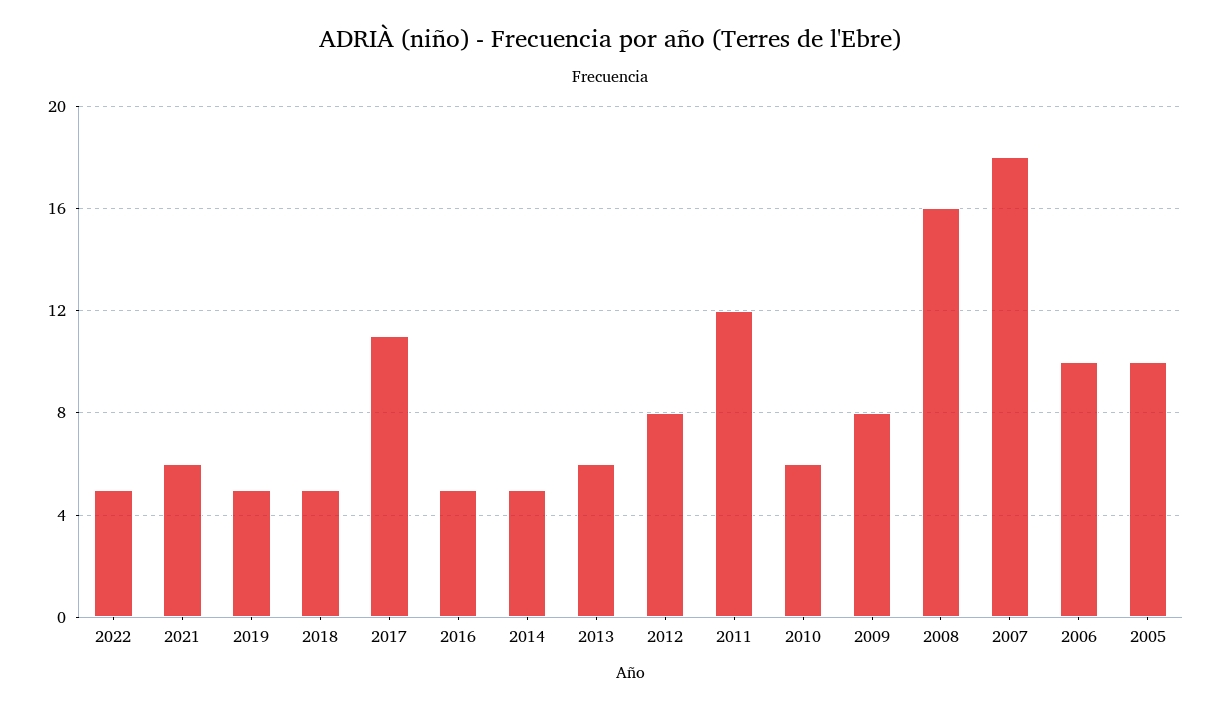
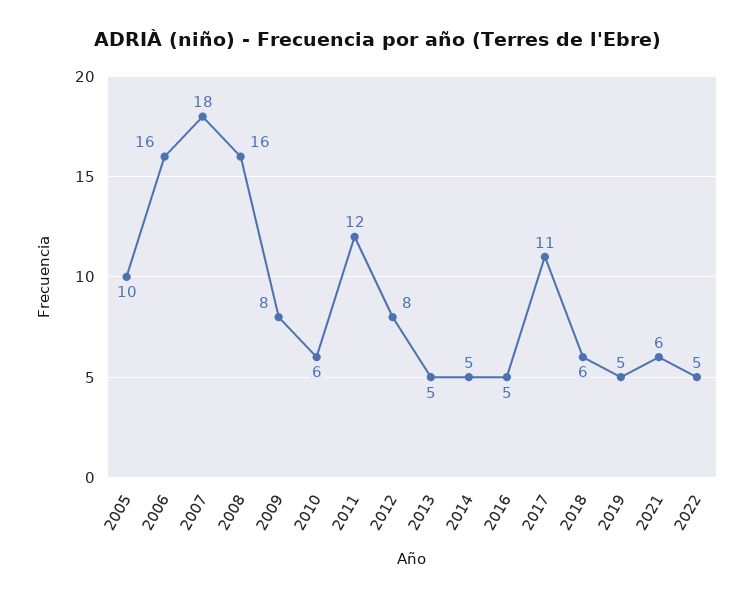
  {
    "2022": 5,
    "2021": 6,
    "2019": 5,
-   "2018": 5,
+   "2018": 6,
    "2017": 11,
    "2016": 5,
    "2014": 5,
-   "2013": 6,
+   "2013": 5,
    "2012": 8,
    "2011": 12,
    "2010": 6,
    "2009": 8,
    "2008": 16,
    "2007": 18,
-   "2006": 10,
+   "2006": 16,
    "2005": 10
  }

